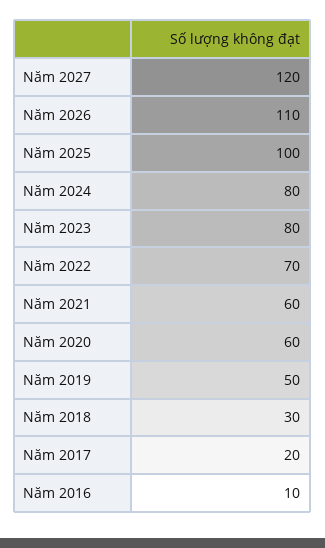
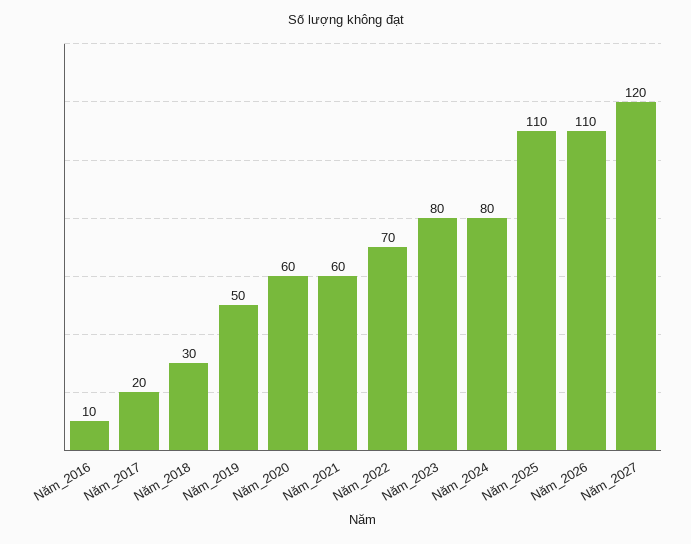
  {
    "Năm 2027": 120,
    "Năm 2026": 110,
-   "Năm 2025": 100,
+   "Năm 2025": 110,
    "Năm 2024": 80,
    "Năm 2023": 80,
    "Năm 2022": 70,
    "Năm 2021": 60,
    "Năm 2020": 60,
    "Năm 2019": 50,
    "Năm 2018": 30,
    "Năm 2017": 20,
    "Năm 2016": 10
  }

